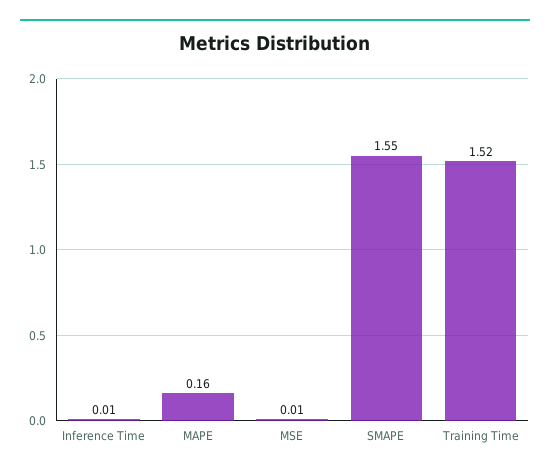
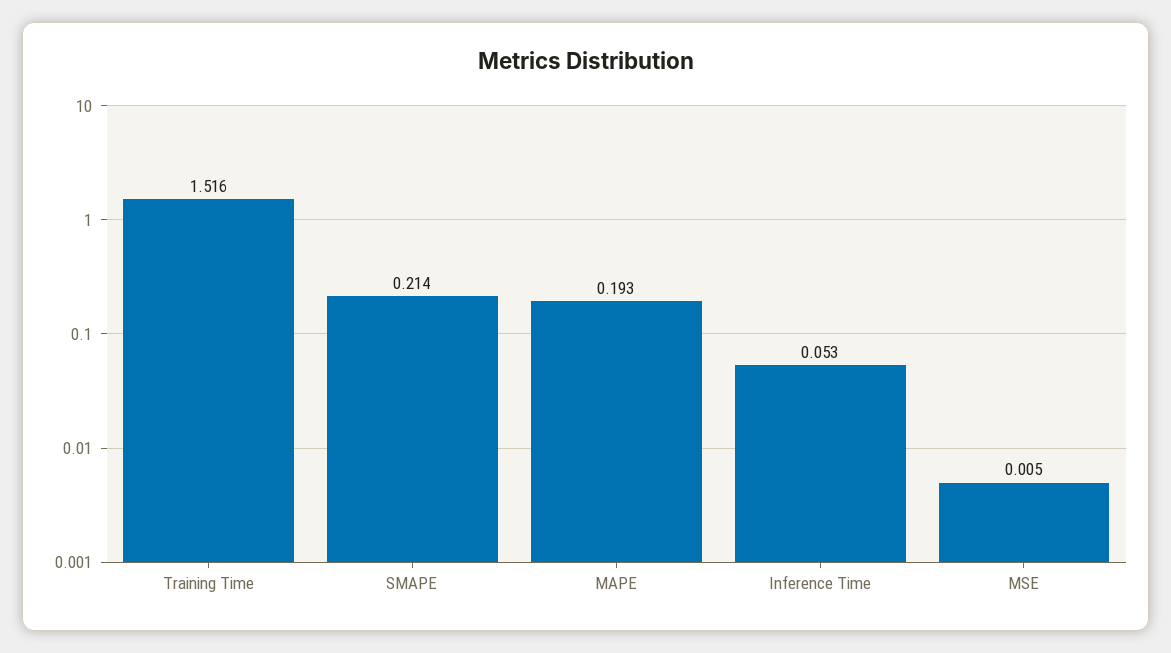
  {
-   "Inference Time": 0.01,
+   "Inference Time": 0.053,
-   "MAPE": 0.16,
+   "MAPE": 0.193,
    "MSE": 0.005,
-   "SMAPE": 1.55,
+   "SMAPE": 0.214,
    "Training Time": 1.516
  }

